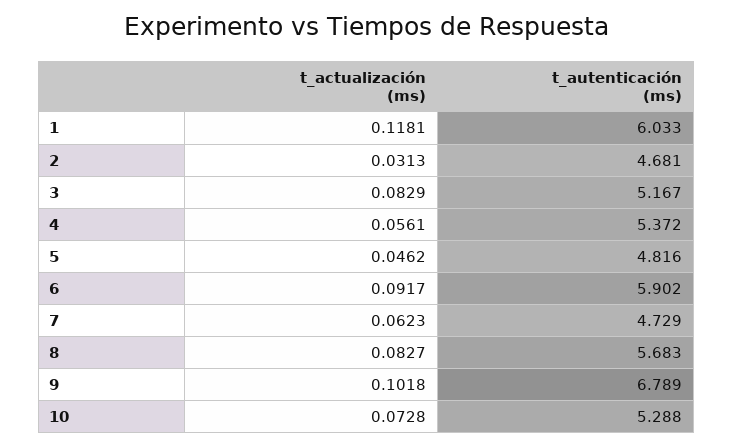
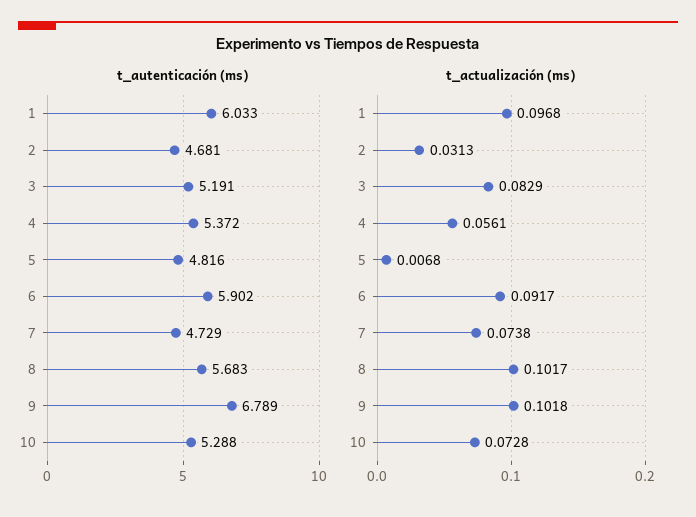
  {
    "t_actualización (ms)": {
-     "1": 0.1181,
+     "1": 0.0968,
      "2": 0.0313,
      "3": 0.0829,
      "4": 0.0561,
-     "5": 0.0462,
+     "5": 0.0068,
      "6": 0.0917,
-     "7": 0.0623,
+     "7": 0.0738,
-     "8": 0.0827,
+     "8": 0.1017,
      "9": 0.1018,
      "10": 0.0728
    },
    "t_autenticación (ms)": {
      "1": 6.033,
      "2": 4.681,
-     "3": 5.167,
+     "3": 5.191,
      "4": 5.372,
      "5": 4.816,
      "6": 5.902,
      "7": 4.729,
      "8": 5.683,
      "9": 6.789,
      "10": 5.288
    }
  }

